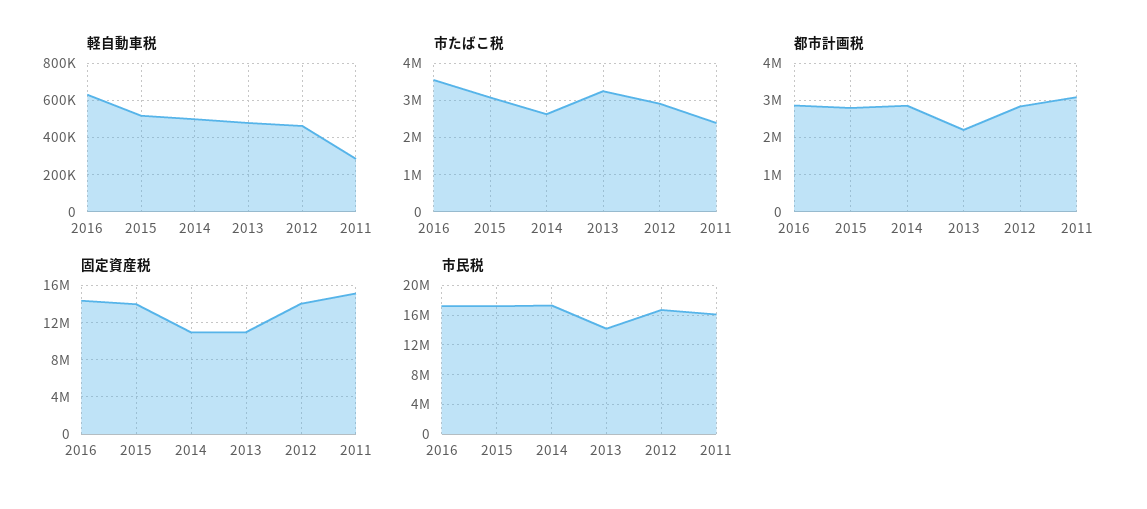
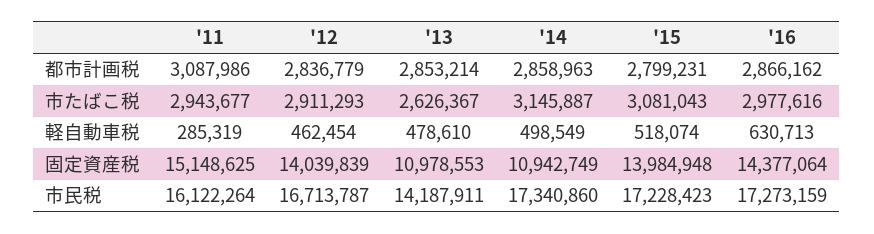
  {
    "軽自動車税": {
      "2016": 630713,
      "2015": 518074,
      "2014": 498549,
      "2013": 478610,
      "2012": 462454,
      "2011": 285319
    },
    "市たばこ税": {
-     "2016": 3600000,
+     "2016": 2977616,
      "2015": 3081043,
-     "2014": 2600000,
+     "2014": 3145887,
-     "2013": 3200000,
+     "2013": 2626367,
      "2012": 2911293,
-     "2011": 2400000
+     "2011": 2943677
    },
    "都市計画税": {
      "2016": 2866162,
      "2015": 2799231,
      "2014": 2858963,
-     "2013": 2200000,
+     "2013": 2853214,
      "2012": 2836779,
      "2011": 3087986
    },
    "固定資産税": {
      "2016": 14377064,
      "2015": 13984948,
      "2014": 10942749,
      "2013": 10978553,
      "2012": 14039839,
      "2011": 15148625
    },
    "市民税": {
      "2016": 17273159,
      "2015": 17228423,
      "2014": 17340860,
      "2013": 14187911,
      "2012": 16713787,
      "2011": 16122264
    }
  }

